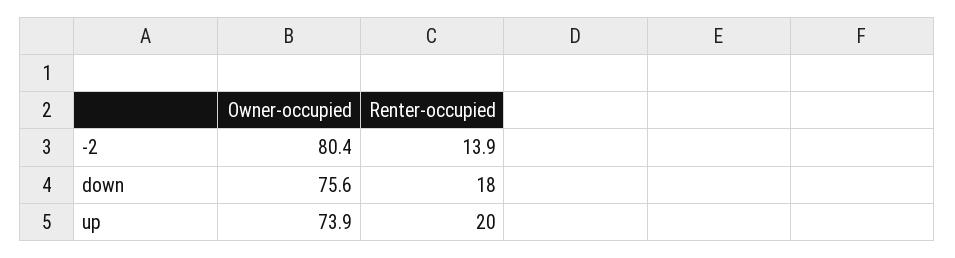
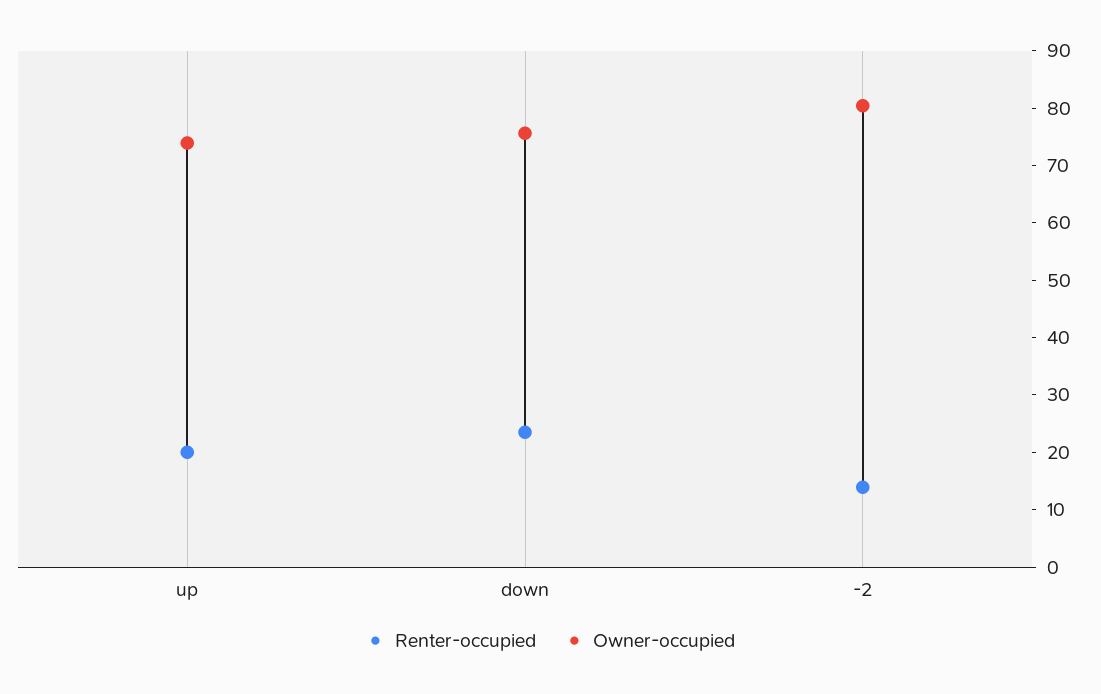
  {
    "Owner-occupied": {
      "-2": 80.4,
      "down": 75.6,
      "up": 73.9
    },
    "Renter-occupied": {
      "-2": 13.9,
-     "down": 18,
+     "down": 24,
      "up": 20
    }
  }

